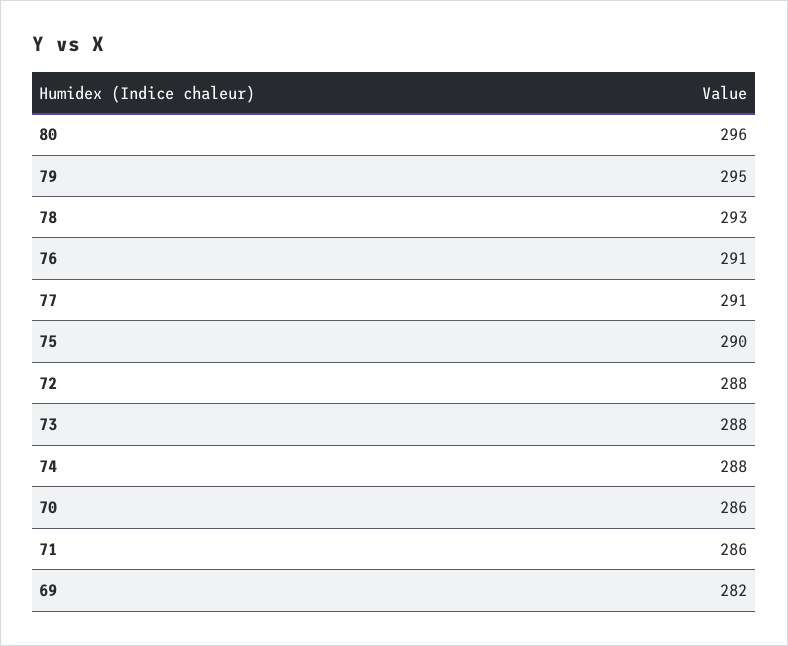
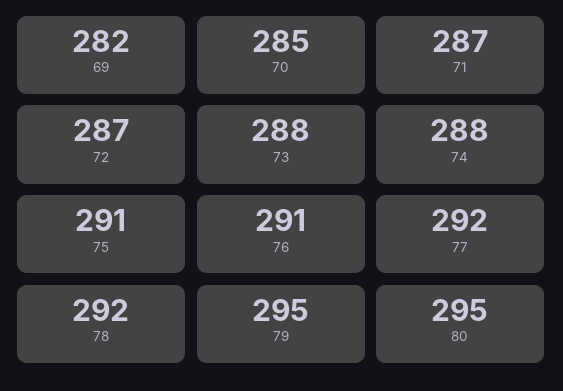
  {
-   "80": 296,
+   "80": 295,
    "79": 295,
-   "78": 293,
+   "78": 292,
    "76": 291,
-   "77": 291,
+   "77": 292,
-   "75": 290,
+   "75": 291,
-   "72": 288,
+   "72": 287,
    "73": 288,
    "74": 288,
-   "70": 286,
+   "70": 285,
-   "71": 286,
+   "71": 287,
    "69": 282
  }

